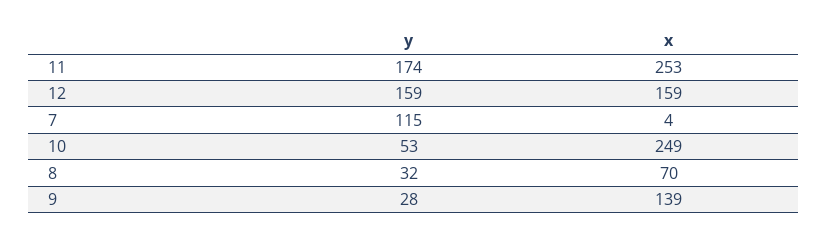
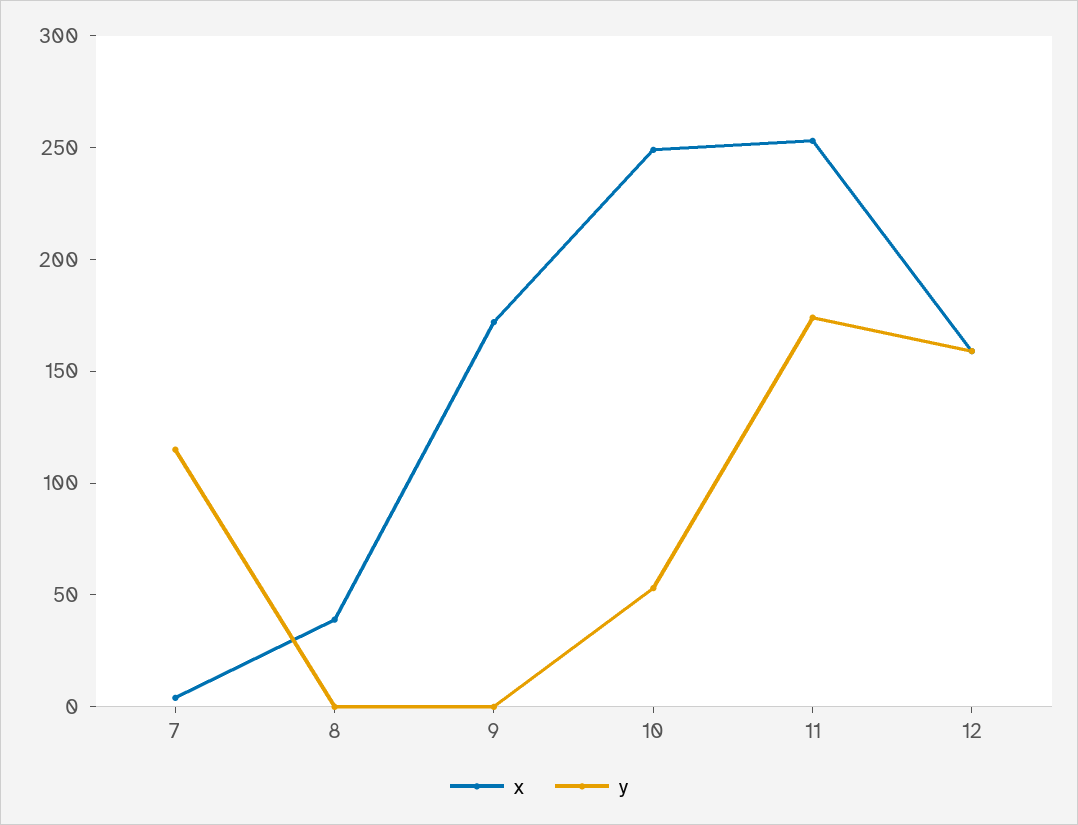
  {
    "y": {
      "11": 174,
      "12": 159,
      "7": 115,
      "10": 53,
-     "8": 32,
+     "8": 0,
-     "9": 28
+     "9": 0
    },
    "x": {
      "11": 253,
      "12": 159,
      "7": 4,
      "10": 249,
-     "8": 70,
+     "8": 40,
-     "9": 139
+     "9": 170
    }
  }

